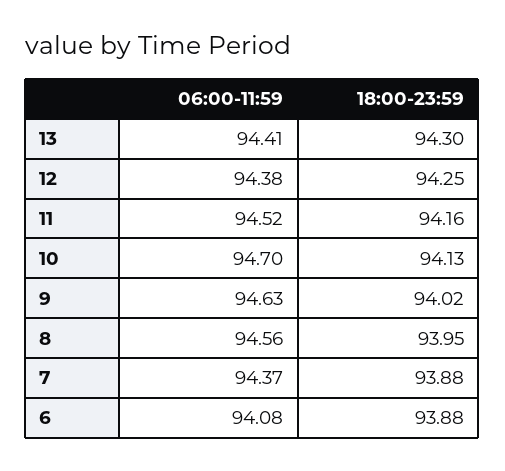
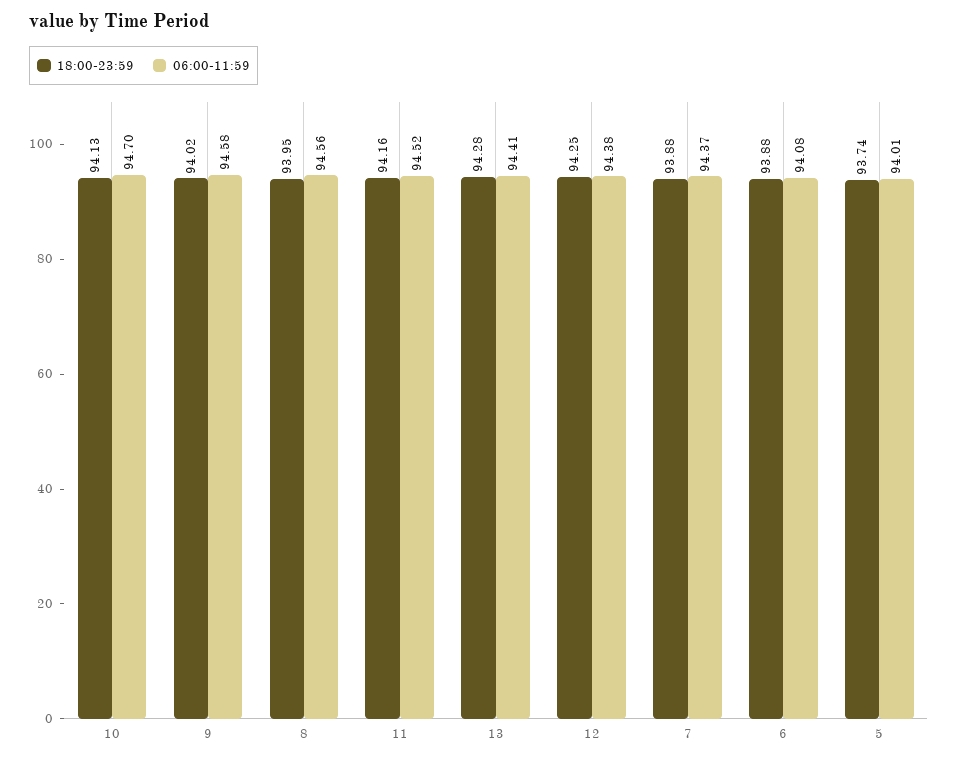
  {
    "06:00-11:59": {
      "13": 94.41,
      "12": 94.38,
      "11": 94.52,
      "10": 94.7,
-     "9": 94.63,
+     "9": 94.58,
      "8": 94.56,
      "7": 94.37,
-     "6": 94.08
+     "6": 94.08,
+     "5": 94.01
    },
    "18:00-23:59": {
-     "13": 94.3,
+     "13": 94.28,
      "12": 94.25,
      "11": 94.16,
      "10": 94.13,
      "9": 94.02,
      "8": 93.95,
      "7": 93.88,
-     "6": 93.88
+     "6": 93.88,
+     "5": 93.74
    }
  }

